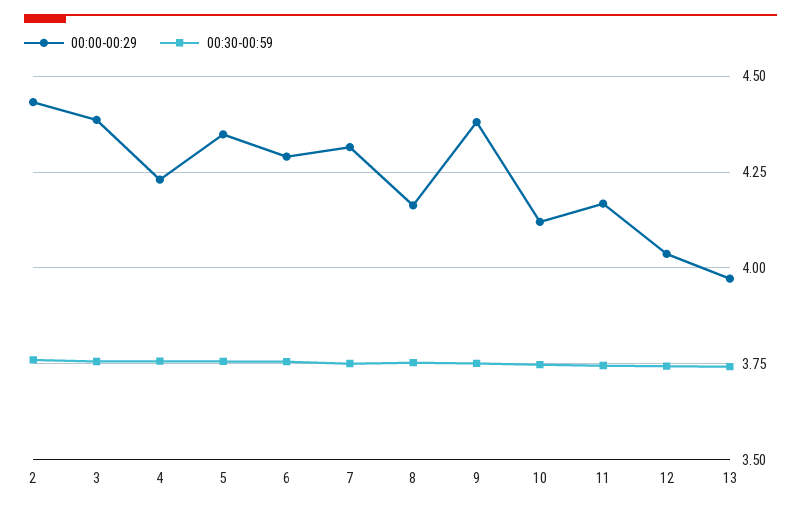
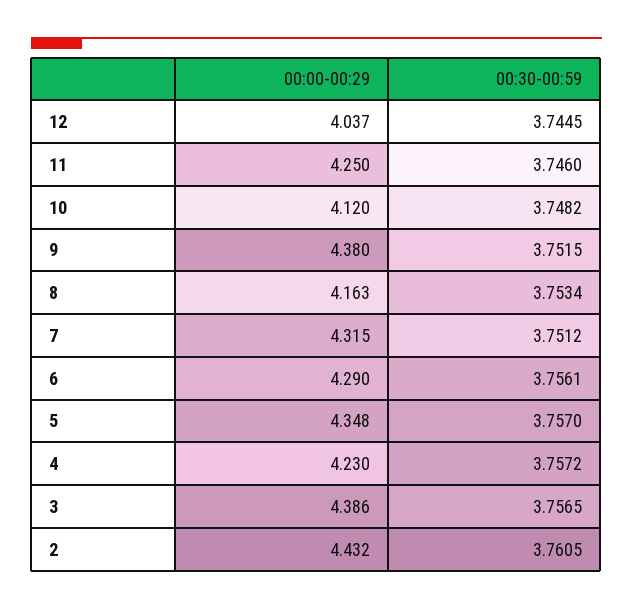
  {
    "00:00-00:29": {
      "2": 4.432,
      "3": 4.386,
      "4": 4.23,
      "5": 4.348,
      "6": 4.29,
      "7": 4.315,
      "8": 4.163,
      "9": 4.38,
      "10": 4.12,
-     "11": 4.175,
+     "11": 4.25,
-     "12": 4.037,
+     "12": 4.037
-     "13": 3.975
    },
    "00:30-00:59": {
      "2": 3.7605,
      "3": 3.7565,
      "4": 3.7572,
      "5": 3.757,
      "6": 3.7561,
      "7": 3.7512,
      "8": 3.7534,
      "9": 3.7515,
      "10": 3.7482,
      "11": 3.746,
-     "12": 3.7445,
+     "12": 3.7445
-     "13": 3.75
    }
  }

